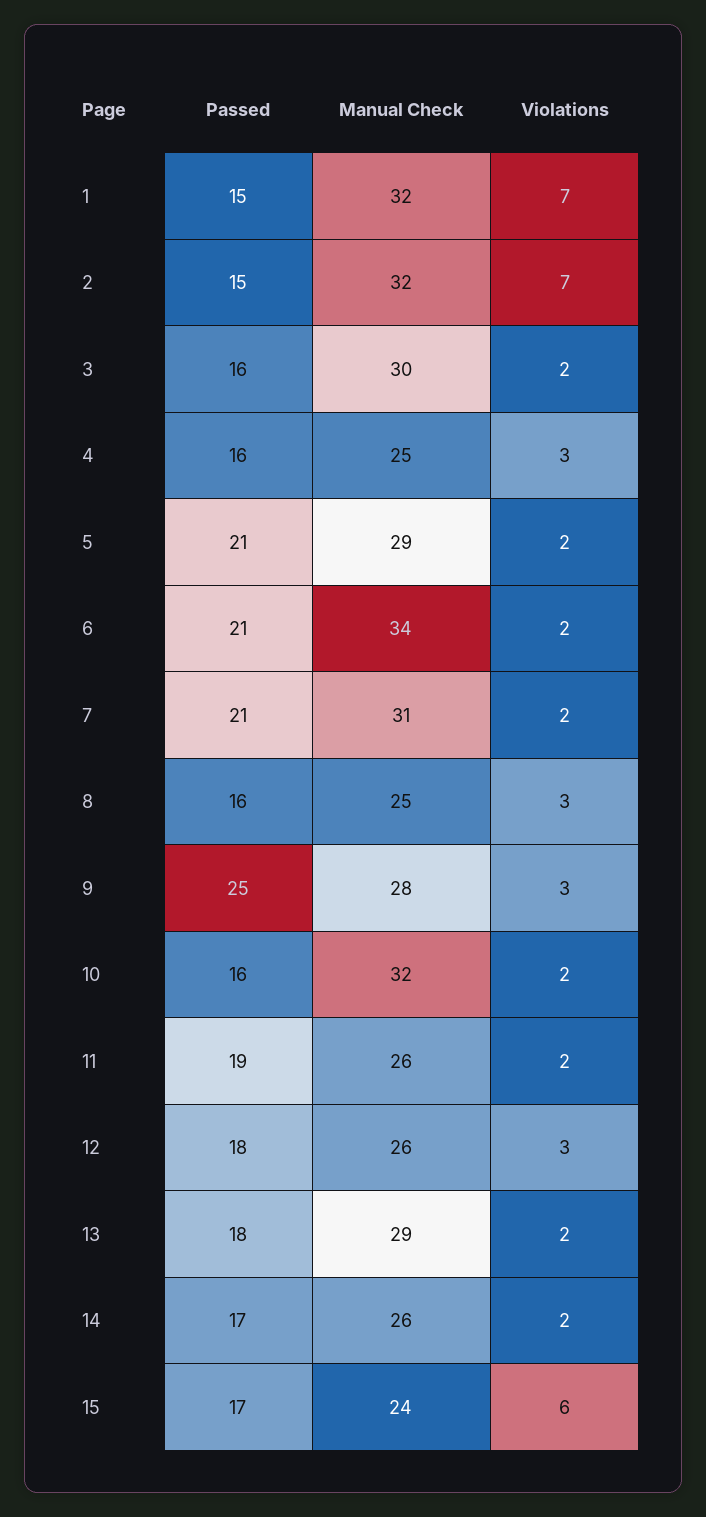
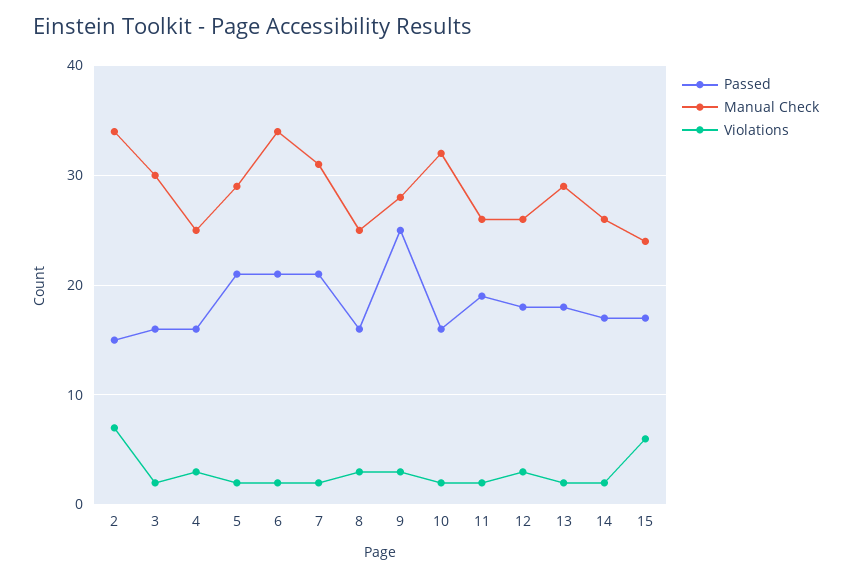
  {
    "Passed": {
-     "1": 15,
      "2": 15,
      "3": 16,
      "4": 16,
      "5": 21,
      "6": 21,
      "7": 21,
      "8": 16,
      "9": 25,
      "10": 16,
      "11": 19,
      "12": 18,
      "13": 18,
      "14": 17,
      "15": 17
    },
    "Manual Check": {
-     "1": 32,
-     "2": 32,
+     "2": 34,
      "3": 30,
      "4": 25,
      "5": 29,
      "6": 34,
      "7": 31,
      "8": 25,
      "9": 28,
      "10": 32,
      "11": 26,
      "12": 26,
      "13": 29,
      "14": 26,
      "15": 24
    },
    "Violations": {
-     "1": 7,
      "2": 7,
      "3": 2,
      "4": 3,
      "5": 2,
      "6": 2,
      "7": 2,
      "8": 3,
      "9": 3,
      "10": 2,
      "11": 2,
      "12": 3,
      "13": 2,
      "14": 2,
      "15": 6
    }
  }

